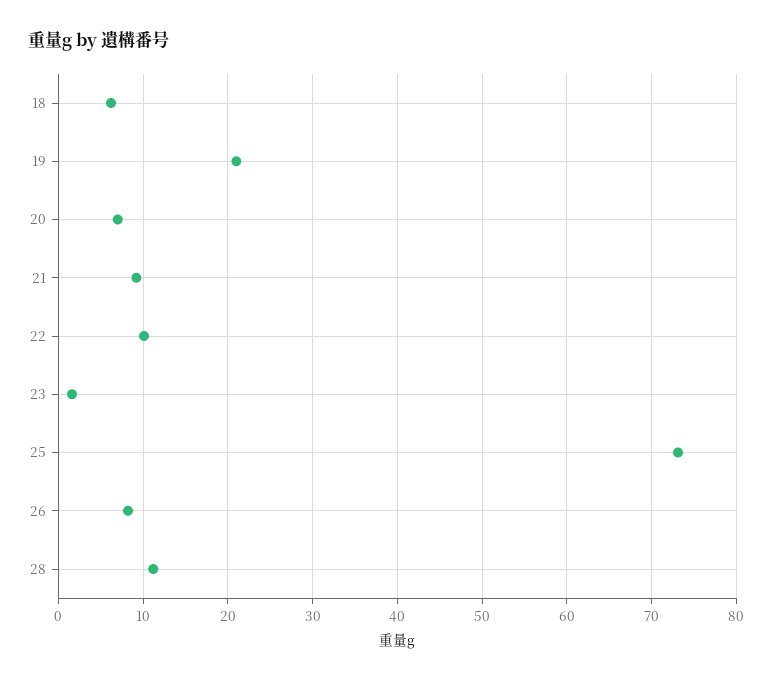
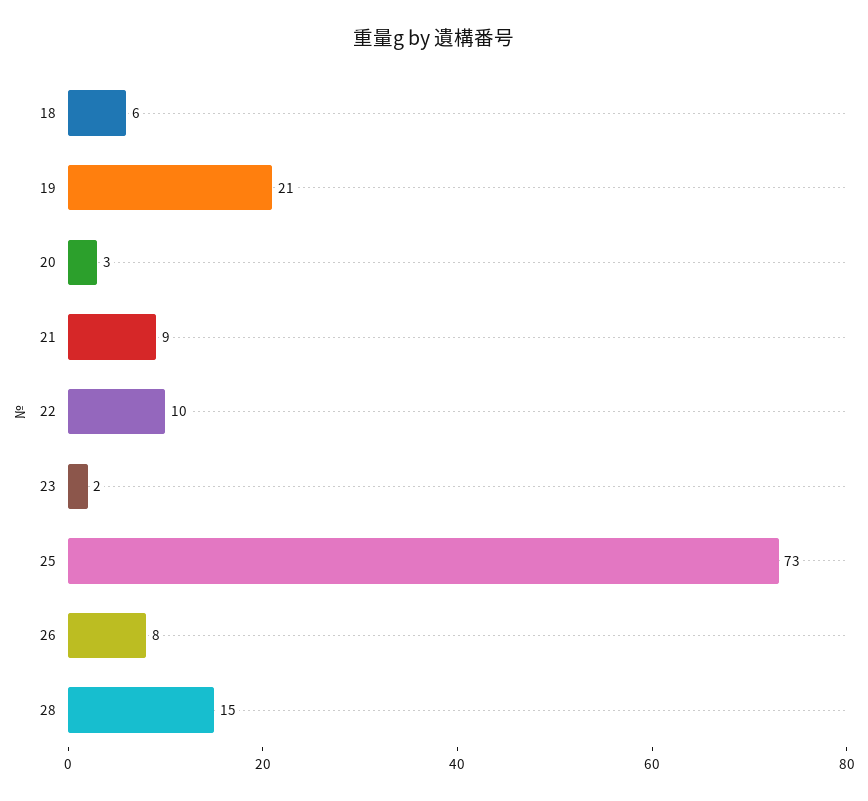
  {
    "18": 6,
    "19": 21,
-   "20": 7,
+   "20": 3,
    "21": 9,
    "22": 10,
    "23": 2,
    "25": 73,
    "26": 8,
-   "28": 11
+   "28": 15
  }

